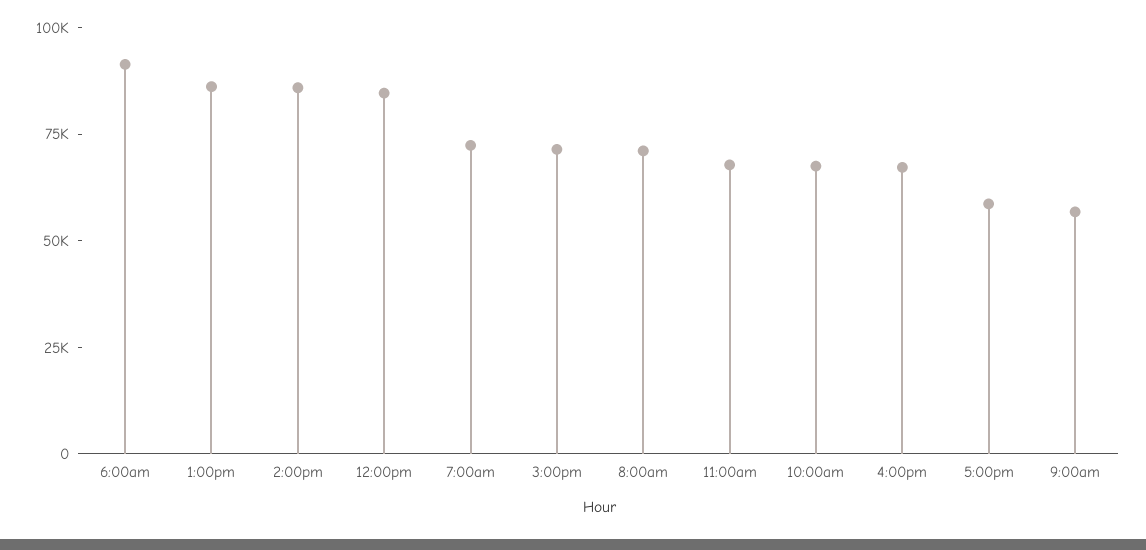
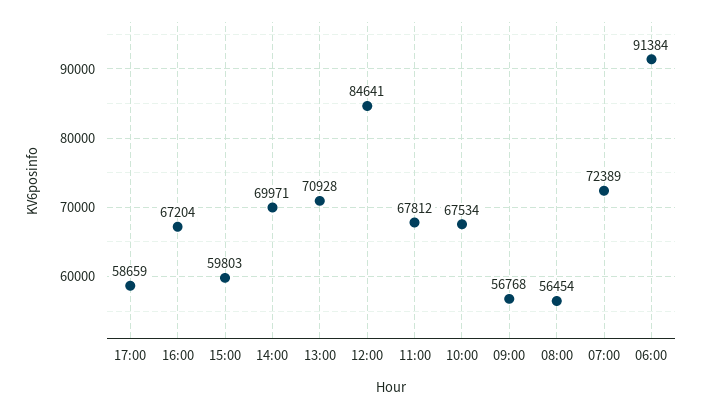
  {
    "6:00am": 91384,
-   "1:00pm": 85000,
+   "1:00pm": 70928,
-   "2:00pm": 85000,
+   "2:00pm": 69971,
    "12:00pm": 84641,
    "7:00am": 72389,
-   "3:00pm": 70000,
+   "3:00pm": 59803,
-   "8:00am": 70000,
+   "8:00am": 56454,
    "11:00am": 67812,
    "10:00am": 67534,
    "4:00pm": 67204,
    "5:00pm": 58659,
    "9:00am": 56768
  }

